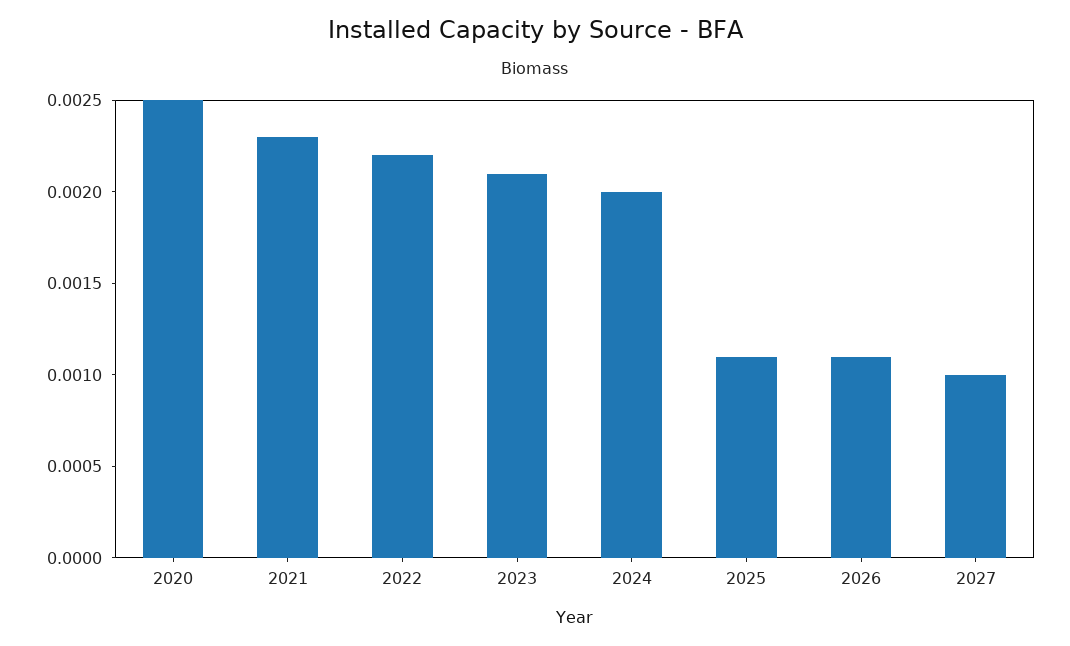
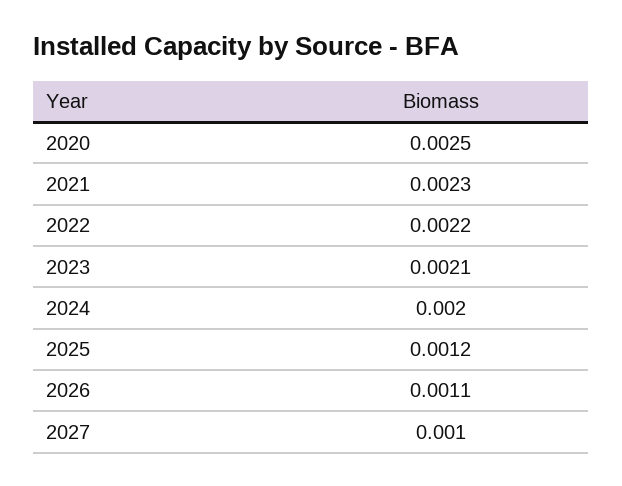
  {
    "2020": 0.0025,
    "2021": 0.0023,
    "2022": 0.0022,
    "2023": 0.0021,
    "2024": 0.002,
-   "2025": 0.0011,
+   "2025": 0.0012,
    "2026": 0.0011,
    "2027": 0.001
  }

